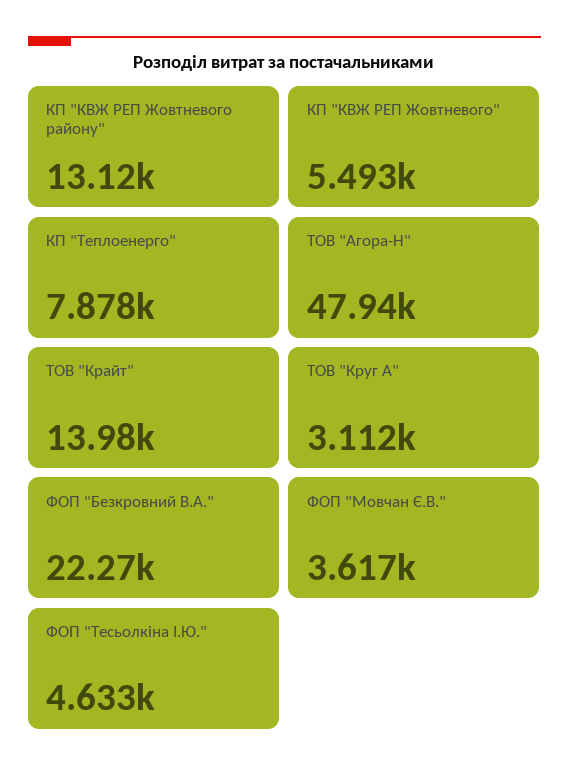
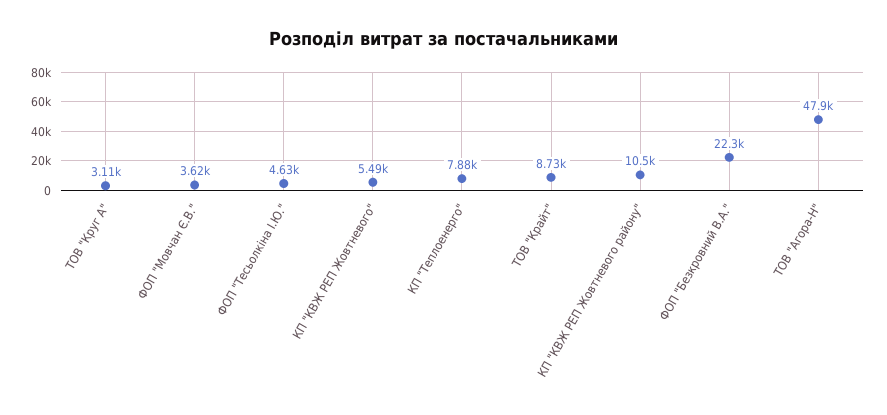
  {
-   "КП \"КВЖ РЕП Жовтневого району\"": 13120,
+   "КП \"КВЖ РЕП Жовтневого району\"": 10500,
    "КП \"КВЖ РЕП Жовтневого\"": 5493,
    "КП \"Теплоенерго\"": 7878,
    "ТОВ \"Агора-Н\"": 47940,
-   "ТОВ \"Крайт\"": 13980,
+   "ТОВ \"Крайт\"": 8730,
    "ТОВ \"Круг А\"": 3112,
    "ФОП \"Безкровний В.А.\"": 22270,
    "ФОП \"Мовчан Є.В.\"": 3617,
    "ФОП \"Тесьолкіна І.Ю.\"": 4633
  }

